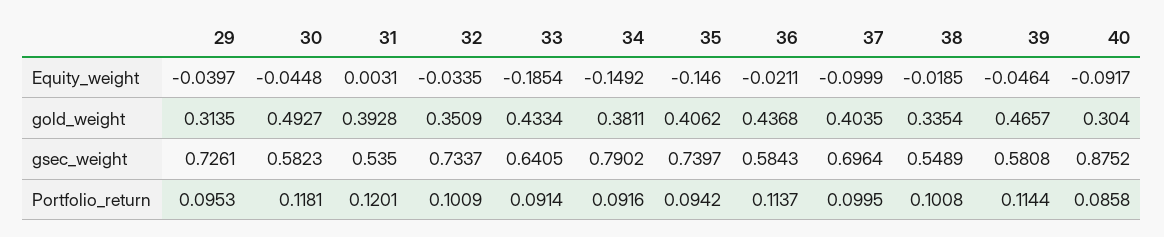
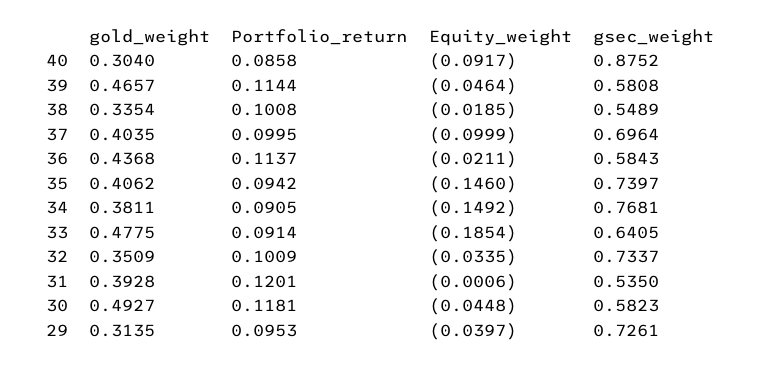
  {
    "29": {
      "Equity_weight": -0.0397,
      "gold_weight": 0.3135,
      "gsec_weight": 0.7261,
      "Portfolio_return": 0.0953
    },
    "30": {
      "Equity_weight": -0.0448,
      "gold_weight": 0.4927,
      "gsec_weight": 0.5823,
      "Portfolio_return": 0.1181
    },
    "31": {
-     "Equity_weight": 0.0031,
+     "Equity_weight": -0.0006,
      "gold_weight": 0.3928,
      "gsec_weight": 0.535,
      "Portfolio_return": 0.1201
    },
    "32": {
      "Equity_weight": -0.0335,
      "gold_weight": 0.3509,
      "gsec_weight": 0.7337,
      "Portfolio_return": 0.1009
    },
    "33": {
      "Equity_weight": -0.1854,
-     "gold_weight": 0.4334,
+     "gold_weight": 0.4775,
      "gsec_weight": 0.6405,
      "Portfolio_return": 0.0914
    },
    "34": {
      "Equity_weight": -0.1492,
      "gold_weight": 0.3811,
-     "gsec_weight": 0.7902,
+     "gsec_weight": 0.7681,
-     "Portfolio_return": 0.0916
+     "Portfolio_return": 0.0905
    },
    "35": {
      "Equity_weight": -0.146,
      "gold_weight": 0.4062,
      "gsec_weight": 0.7397,
      "Portfolio_return": 0.0942
    },
    "36": {
      "Equity_weight": -0.0211,
      "gold_weight": 0.4368,
      "gsec_weight": 0.5843,
      "Portfolio_return": 0.1137
    },
    "37": {
      "Equity_weight": -0.0999,
      "gold_weight": 0.4035,
      "gsec_weight": 0.6964,
      "Portfolio_return": 0.0995
    },
    "38": {
      "Equity_weight": -0.0185,
      "gold_weight": 0.3354,
      "gsec_weight": 0.5489,
      "Portfolio_return": 0.1008
    },
    "39": {
      "Equity_weight": -0.0464,
      "gold_weight": 0.4657,
      "gsec_weight": 0.5808,
      "Portfolio_return": 0.1144
    },
    "40": {
      "Equity_weight": -0.0917,
      "gold_weight": 0.304,
      "gsec_weight": 0.8752,
      "Portfolio_return": 0.0858
    }
  }

